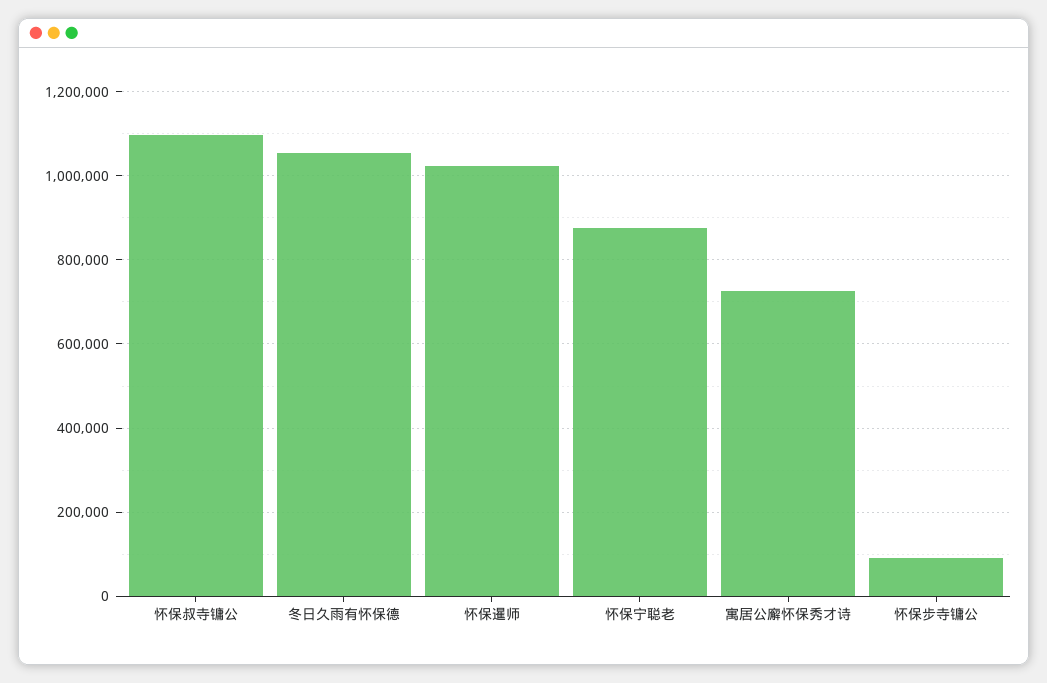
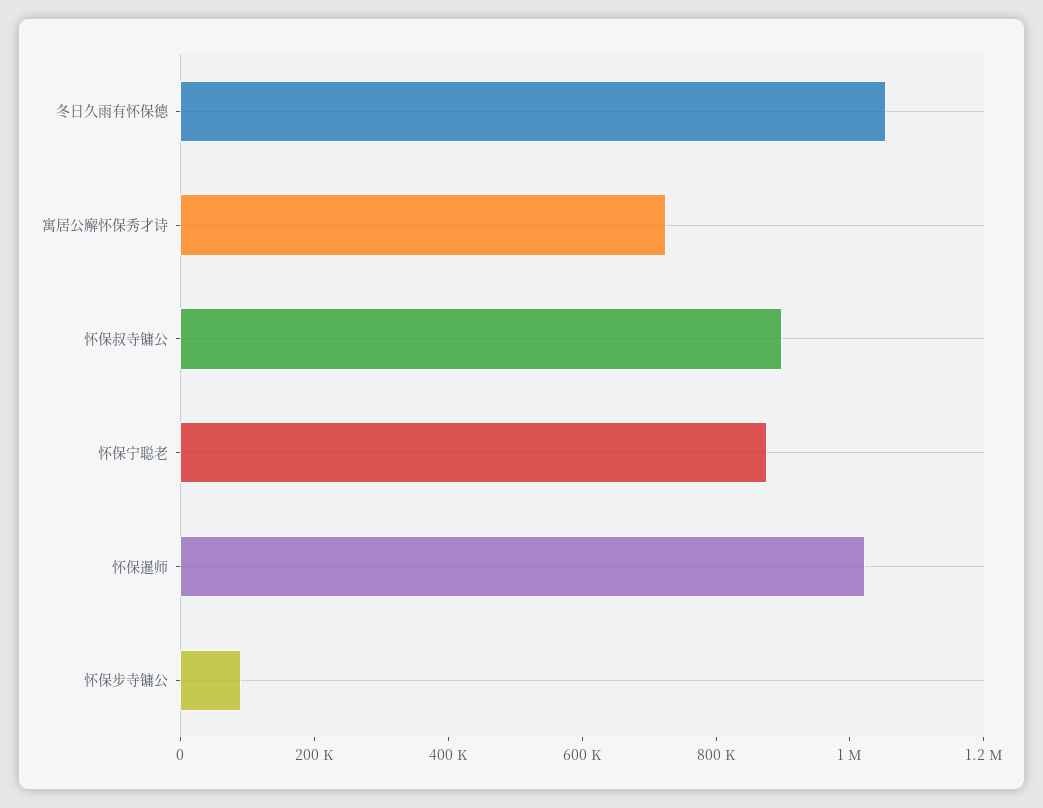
  {
-   "怀保叔寺镛公": 1100000,
+   "怀保叔寺镛公": 900000,
    "冬日久雨有怀保德": 1060000,
    "怀保暹师": 1020000,
    "怀保宁聪老": 880000,
    "寓居公廨怀保秀才诗": 720000,
    "怀保步寺镛公": 100000
  }

